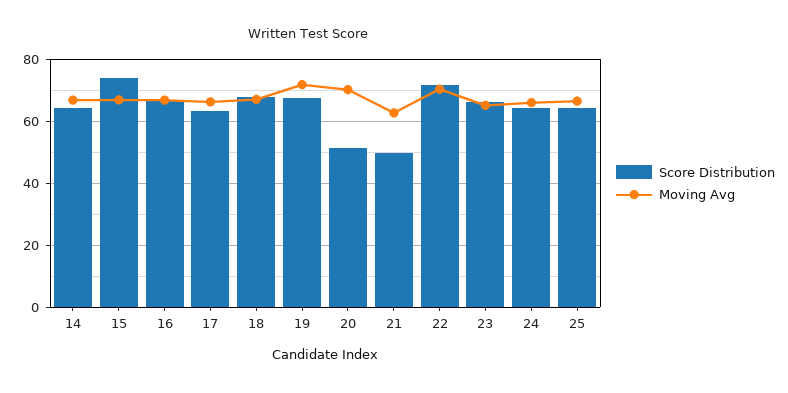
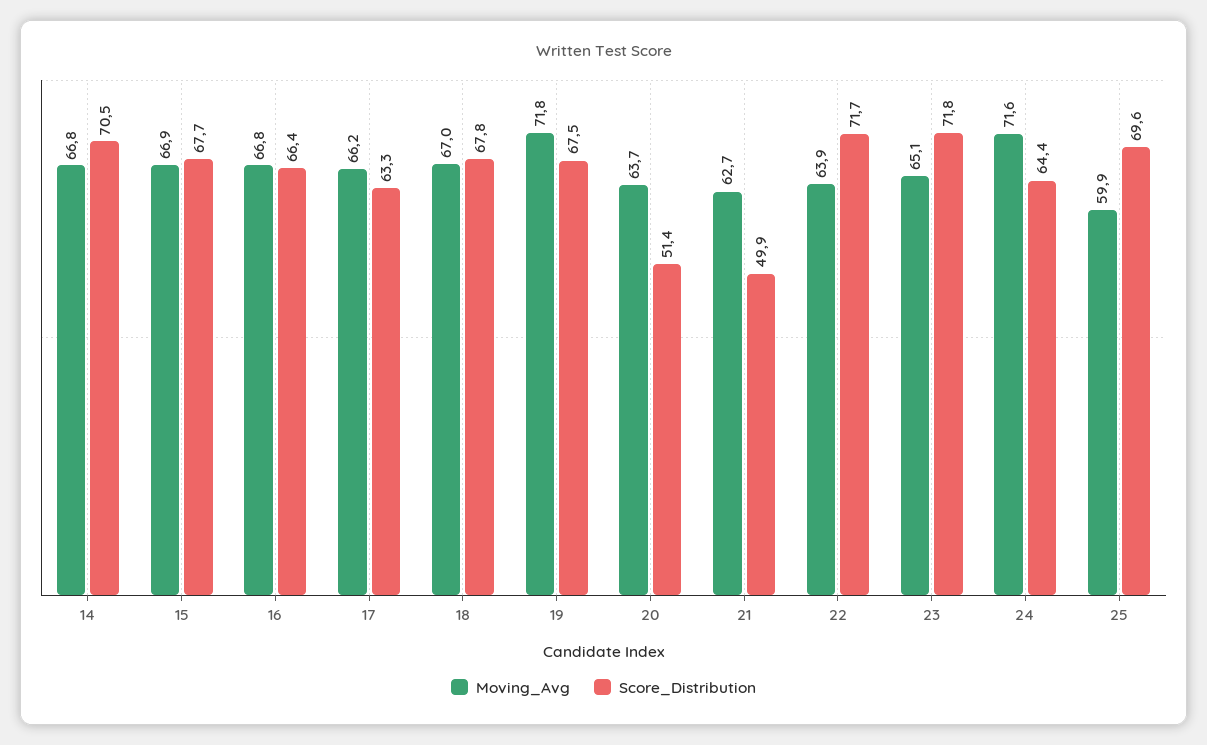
  {
    "Score Distribution": {
-     "14": 64,
+     "14": 70.5,
-     "15": 74,
+     "15": 67.7,
      "16": 66.4,
      "17": 63.3,
      "18": 67.8,
      "19": 67.5,
      "20": 51.4,
      "21": 49.9,
      "22": 71.7,
-     "23": 66,
+     "23": 71.8,
      "24": 64.4,
-     "25": 64
+     "25": 69.6
    },
    "Moving Avg": {
      "14": 66.8,
      "15": 66.9,
      "16": 66.8,
      "17": 66.2,
      "18": 67,
      "19": 71.8,
-     "20": 70,
+     "20": 63.7,
      "21": 62.7,
-     "22": 70,
+     "22": 63.9,
      "23": 65.1,
-     "24": 66,
+     "24": 71.6,
-     "25": 66
+     "25": 59.9
    }
  }

